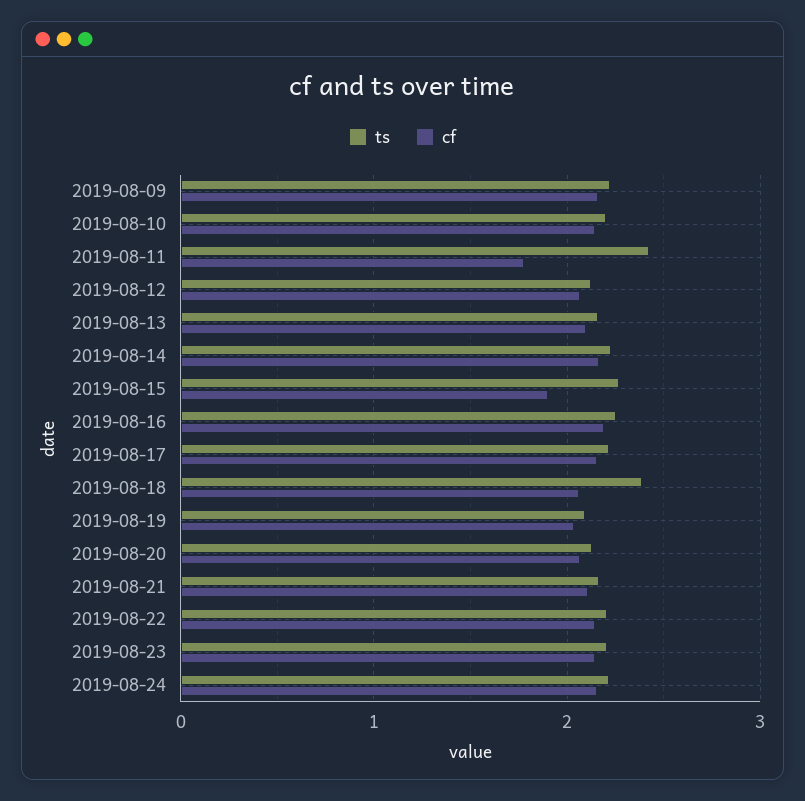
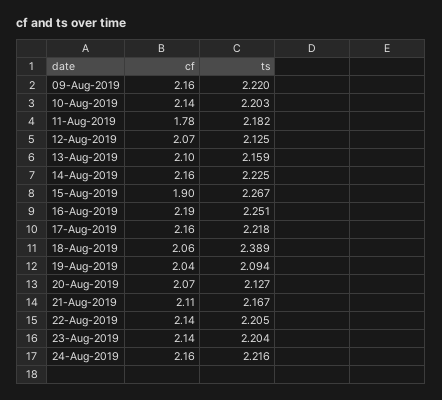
  {
    "ts": {
      "2019-08-09": 2.22,
      "2019-08-10": 2.203,
-     "2019-08-11": 2.4,
+     "2019-08-11": 2.182,
      "2019-08-12": 2.125,
      "2019-08-13": 2.159,
      "2019-08-14": 2.225,
      "2019-08-15": 2.267,
      "2019-08-16": 2.251,
      "2019-08-17": 2.218,
      "2019-08-18": 2.389,
      "2019-08-19": 2.094,
      "2019-08-20": 2.127,
      "2019-08-21": 2.167,
      "2019-08-22": 2.205,
      "2019-08-23": 2.204,
      "2019-08-24": 2.216
    },
    "cf": {
      "2019-08-09": 2.16,
      "2019-08-10": 2.14,
      "2019-08-11": 1.78,
      "2019-08-12": 2.07,
      "2019-08-13": 2.1,
      "2019-08-14": 2.16,
      "2019-08-15": 1.9,
      "2019-08-16": 2.19,
      "2019-08-17": 2.16,
      "2019-08-18": 2.06,
      "2019-08-19": 2.04,
      "2019-08-20": 2.07,
      "2019-08-21": 2.11,
      "2019-08-22": 2.14,
      "2019-08-23": 2.14,
      "2019-08-24": 2.16
    }
  }

